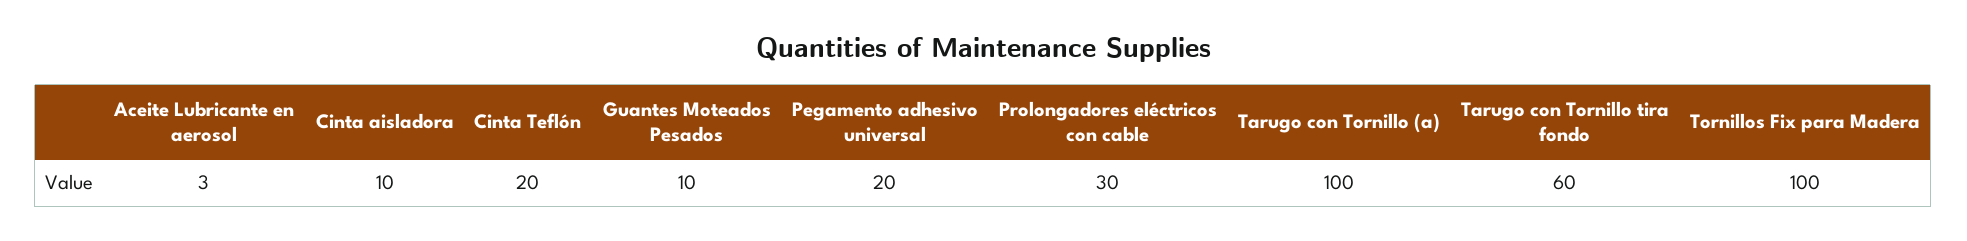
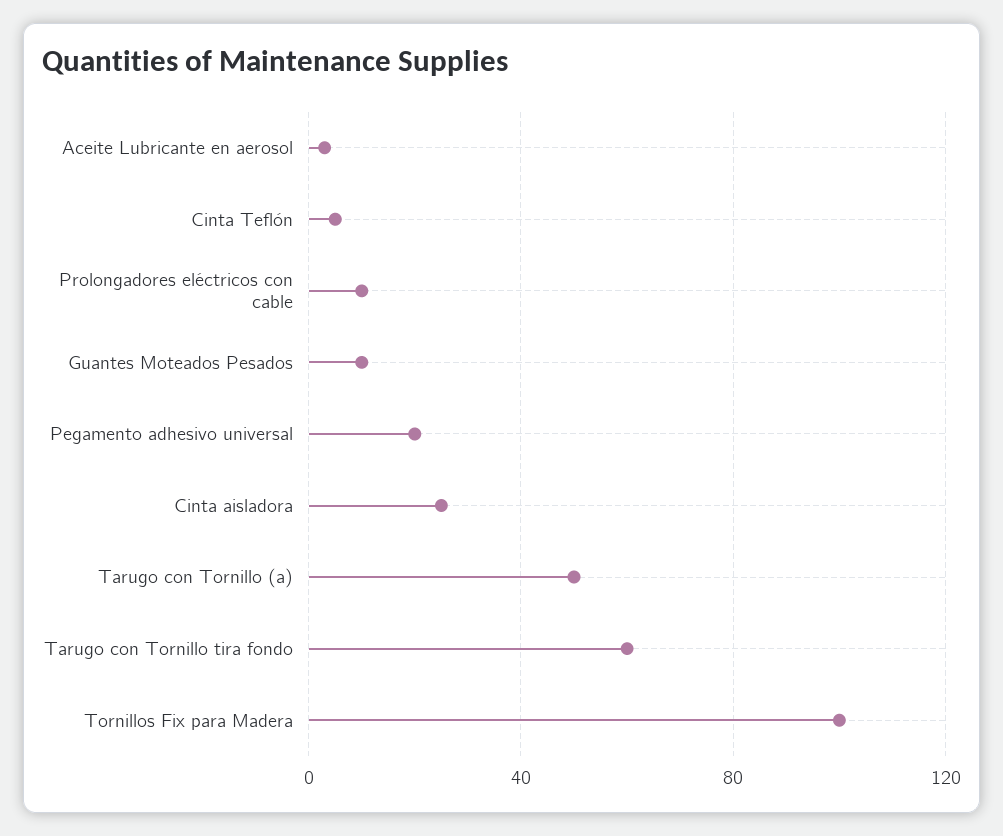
  {
    "Aceite Lubricante en aerosol": 3,
-   "Cinta aisladora": 10,
+   "Cinta aisladora": 25,
-   "Cinta Teflón": 20,
+   "Cinta Teflón": 5,
    "Guantes Moteados Pesados": 10,
    "Pegamento adhesivo universal": 20,
-   "Prolongadores eléctricos con cable": 30,
+   "Prolongadores eléctricos con cable": 10,
-   "Tarugo con Tornillo (a)": 100,
+   "Tarugo con Tornillo (a)": 50,
    "Tarugo con Tornillo tira fondo": 60,
    "Tornillos Fix para Madera": 100
  }

